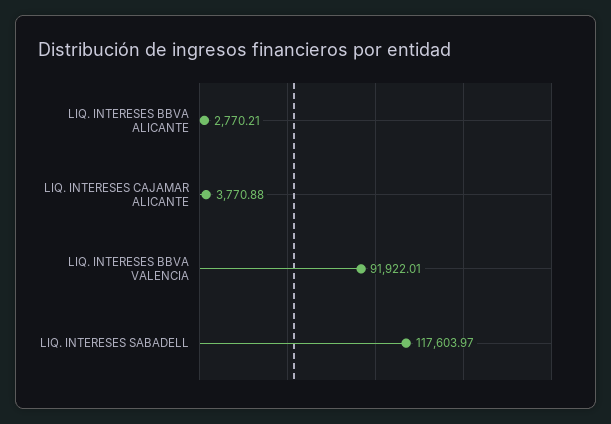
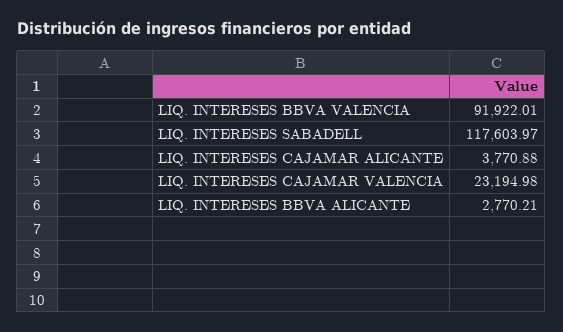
  {
    "LIQ. INTERESES BBVA ALICANTE": 2770.21,
    "LIQ. INTERESES CAJAMAR ALICANTE": 3770.88,
    "LIQ. INTERESES BBVA VALENCIA": 91922.01,
-   "LIQ. INTERESES SABADELL": 117603.97
+   "LIQ. INTERESES SABADELL": 117603.97,
+   "LIQ. INTERESES CAJAMAR VALENCIA": 23194.98
  }

